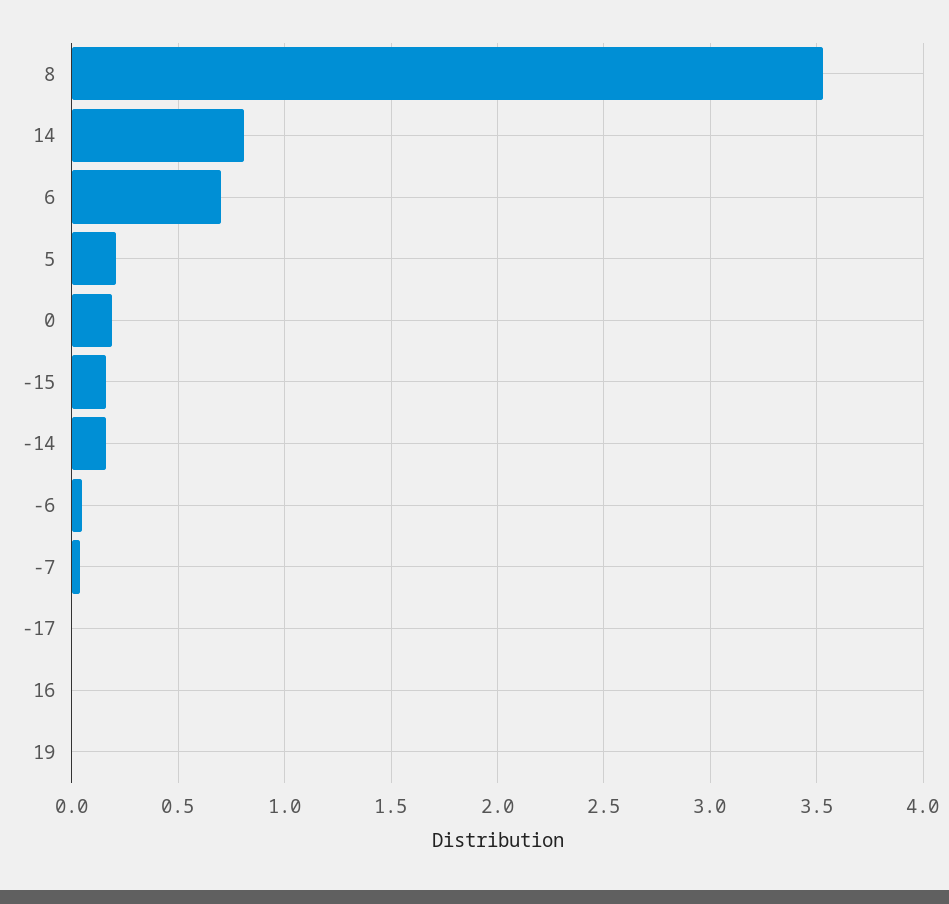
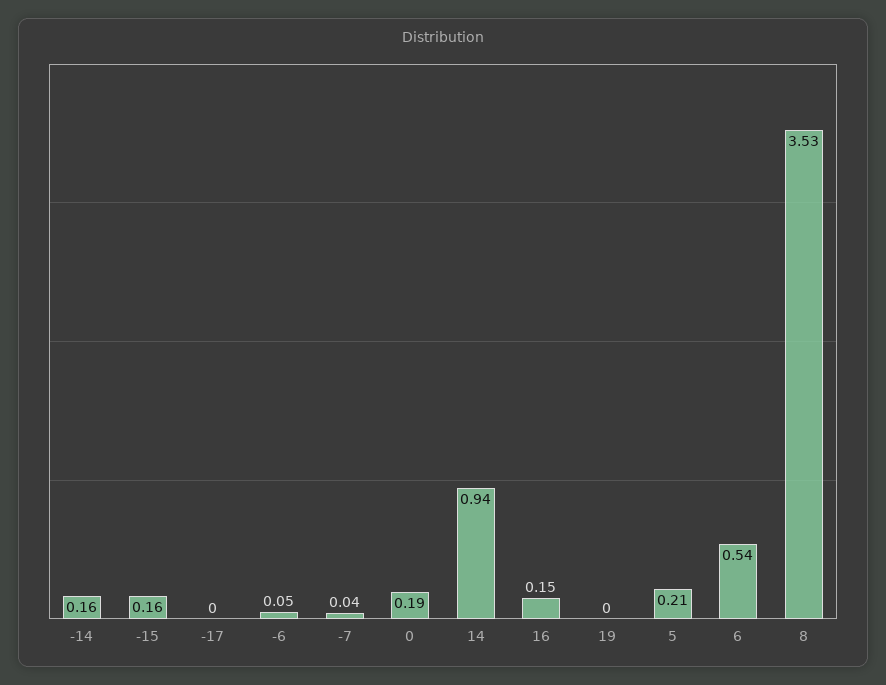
  {
    "8": 3.53,
-   "14": 0.8,
+   "14": 0.94,
-   "6": 0.7,
+   "6": 0.54,
    "5": 0.21,
    "0": 0.19,
    "-15": 0.16,
    "-14": 0.16,
    "-6": 0.05,
    "-7": 0.04,
    "-17": 0,
-   "16": 0,
+   "16": 0.15,
    "19": 0
  }

